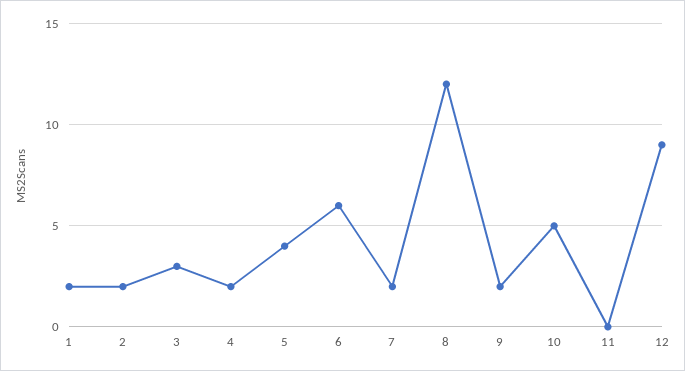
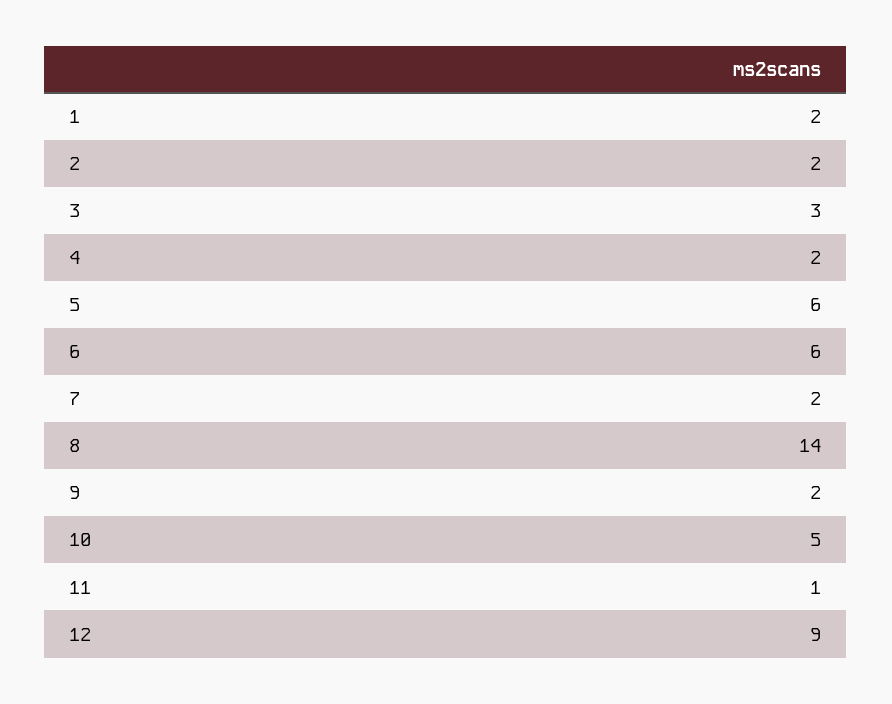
  {
    "1": 2,
    "2": 2,
    "3": 3,
    "4": 2,
-   "5": 4,
+   "5": 6,
    "6": 6,
    "7": 2,
-   "8": 12,
+   "8": 14,
    "9": 2,
    "10": 5,
-   "11": 0,
+   "11": 1,
    "12": 9
  }

